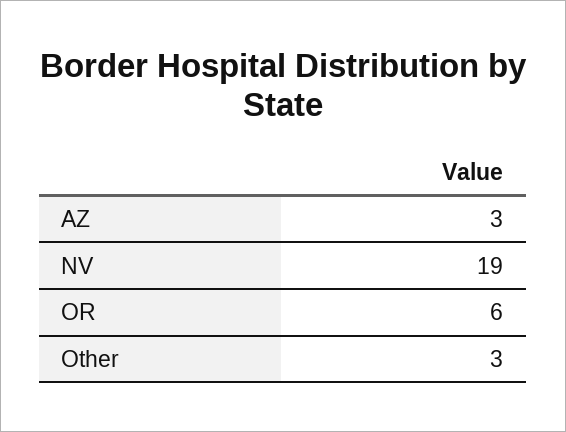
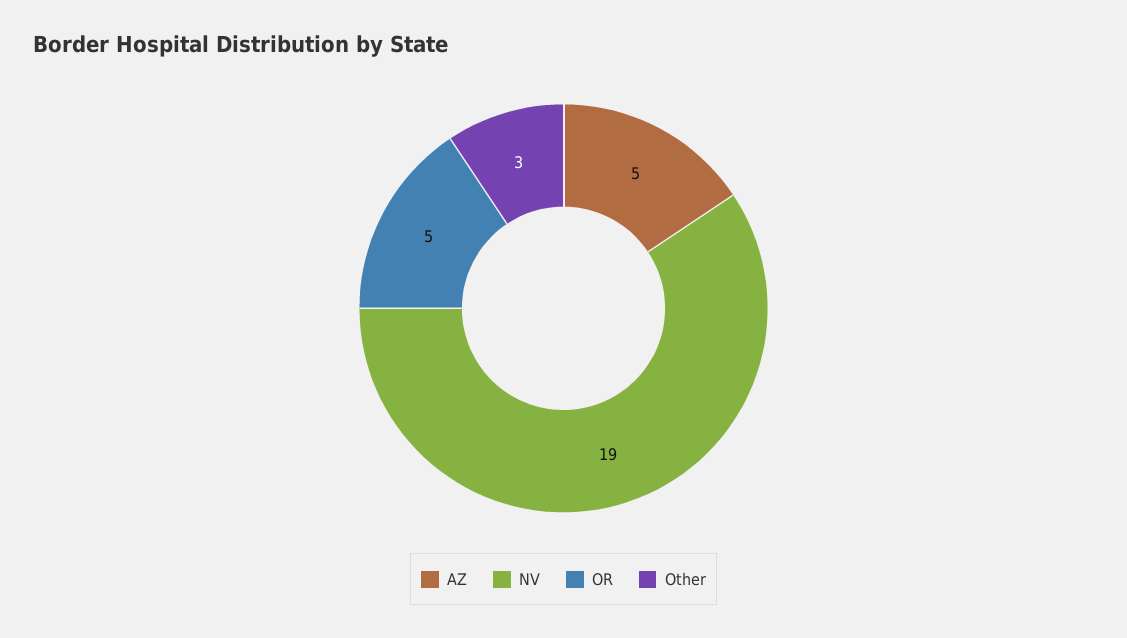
  {
-   "AZ": 3,
+   "AZ": 5,
    "NV": 19,
-   "OR": 6,
+   "OR": 5,
    "Other": 3
  }

